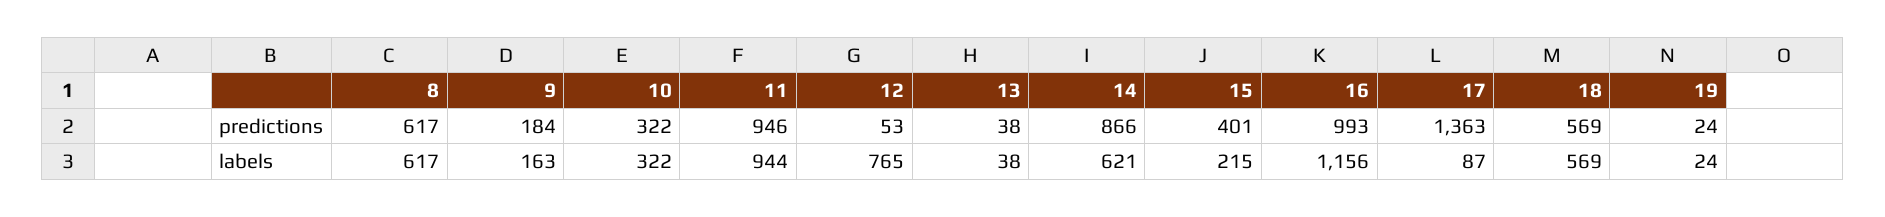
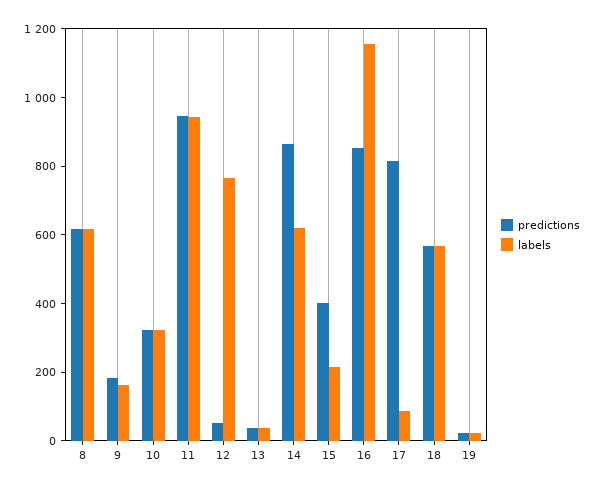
  {
    "predictions": {
      "8": 617,
      "9": 184,
      "10": 322,
      "11": 946,
      "12": 53,
      "13": 38,
      "14": 866,
      "15": 401,
-     "16": 993,
+     "16": 850,
-     "17": 1363,
+     "17": 800,
      "18": 569,
      "19": 24
    },
    "labels": {
      "8": 617,
      "9": 163,
      "10": 322,
      "11": 944,
      "12": 765,
      "13": 38,
      "14": 621,
      "15": 215,
      "16": 1156,
      "17": 87,
      "18": 569,
      "19": 24
    }
  }

